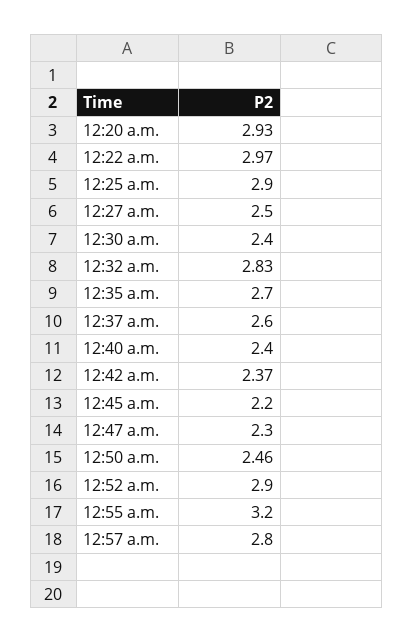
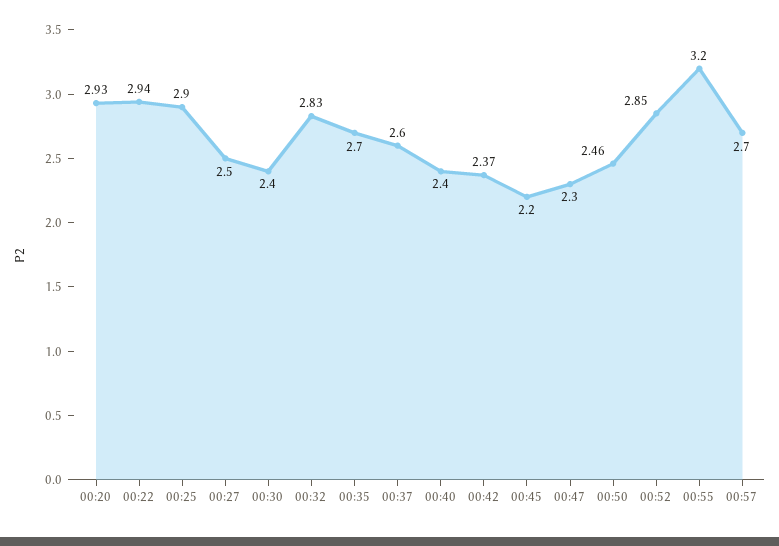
  {
    "12:20 a.m.": 2.93,
-   "12:22 a.m.": 2.97,
+   "12:22 a.m.": 2.94,
    "12:25 a.m.": 2.9,
    "12:27 a.m.": 2.5,
    "12:30 a.m.": 2.4,
    "12:32 a.m.": 2.83,
    "12:35 a.m.": 2.7,
    "12:37 a.m.": 2.6,
    "12:40 a.m.": 2.4,
    "12:42 a.m.": 2.37,
    "12:45 a.m.": 2.2,
    "12:47 a.m.": 2.3,
    "12:50 a.m.": 2.46,
-   "12:52 a.m.": 2.9,
+   "12:52 a.m.": 2.85,
    "12:55 a.m.": 3.2,
-   "12:57 a.m.": 2.8
+   "12:57 a.m.": 2.7
  }

